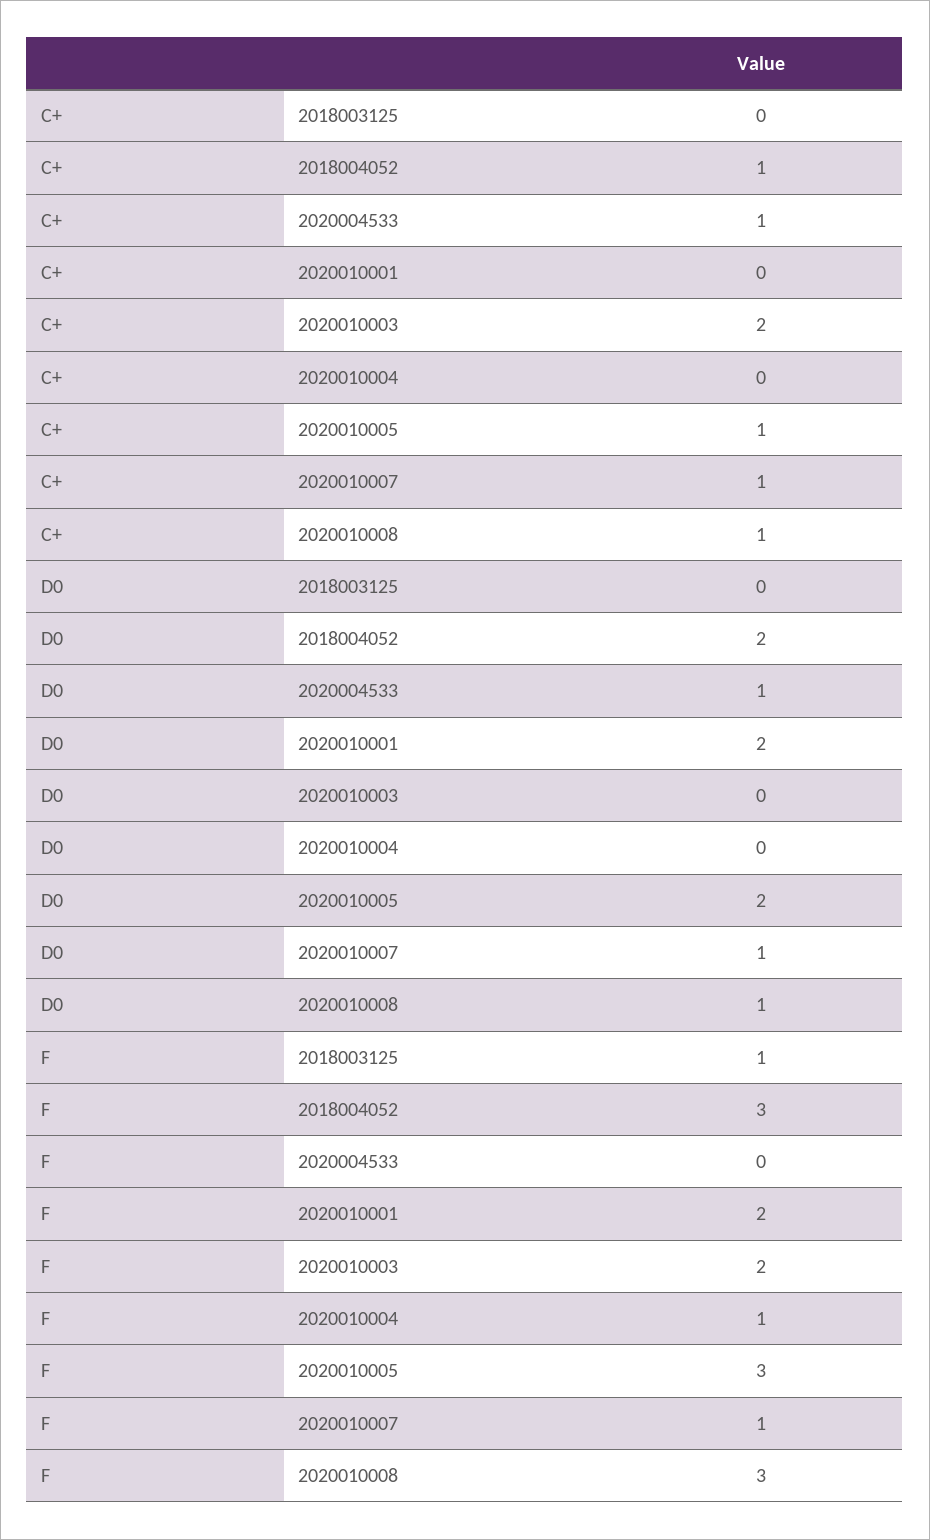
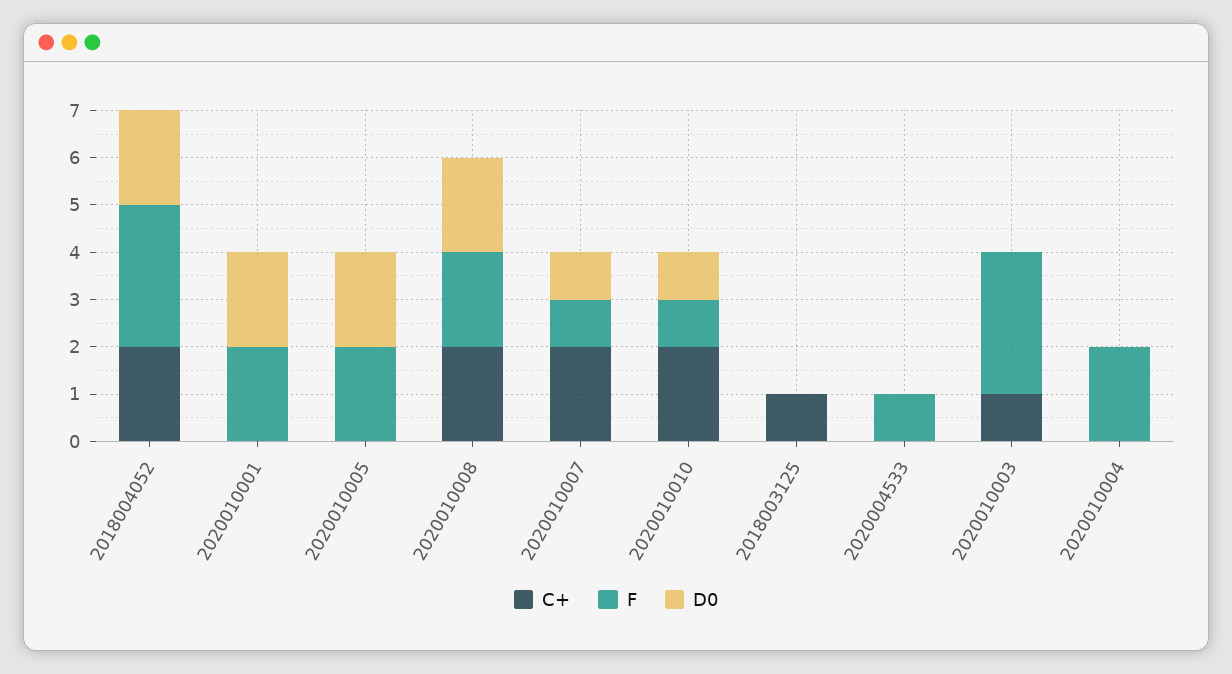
  {
    "C+": {
-     "2018003125": 0,
+     "2018003125": 1,
-     "2018004052": 1,
+     "2018004052": 2,
-     "2020004533": 1,
+     "2020004533": 0,
      "2020010001": 0,
-     "2020010003": 2,
+     "2020010003": 1,
      "2020010004": 0,
-     "2020010005": 1,
+     "2020010005": 0,
-     "2020010007": 1,
+     "2020010007": 2,
-     "2020010008": 1
+     "2020010008": 2,
+     "2020010010": 2
    },
    "D0": {
      "2018003125": 0,
      "2018004052": 2,
-     "2020004533": 1,
+     "2020004533": 0,
      "2020010001": 2,
      "2020010003": 0,
      "2020010004": 0,
      "2020010005": 2,
      "2020010007": 1,
-     "2020010008": 1
+     "2020010008": 2,
+     "2020010010": 1
    },
    "F": {
-     "2018003125": 1,
+     "2018003125": 0,
      "2018004052": 3,
-     "2020004533": 0,
+     "2020004533": 1,
      "2020010001": 2,
-     "2020010003": 2,
+     "2020010003": 3,
-     "2020010004": 1,
+     "2020010004": 2,
-     "2020010005": 3,
+     "2020010005": 2,
      "2020010007": 1,
-     "2020010008": 3
+     "2020010008": 2,
+     "2020010010": 1
    }
  }

